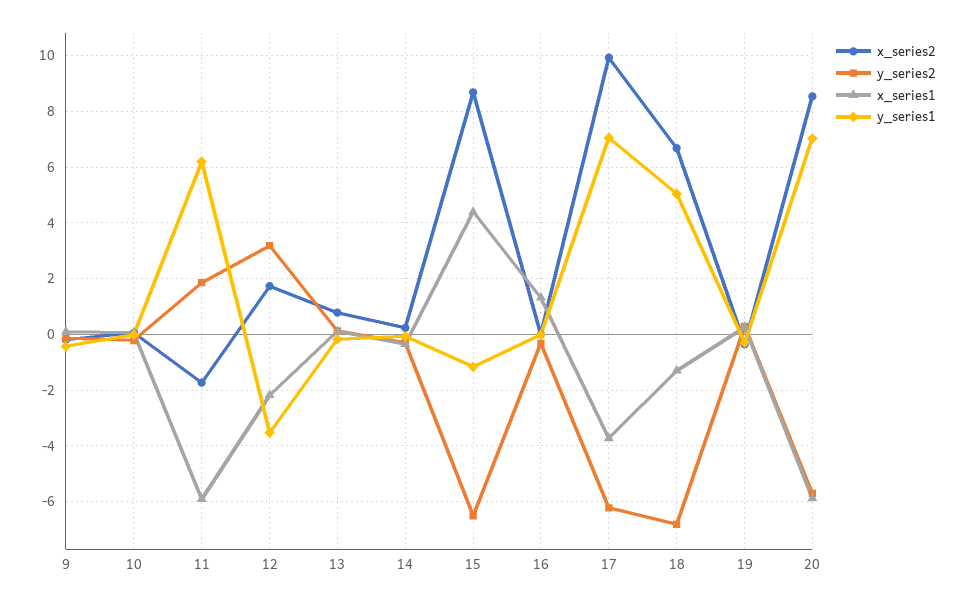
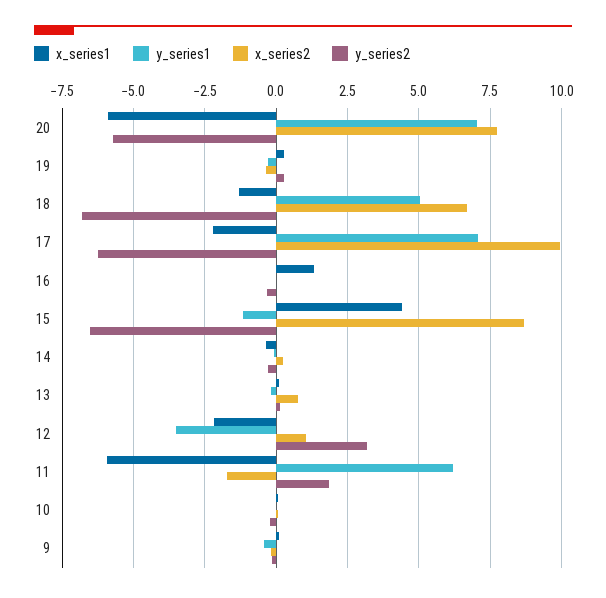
  {
    "x_series2": {
      "9": -0.25,
      "10": 0,
      "11": -1.75,
-     "12": 1.75,
+     "12": 1,
      "13": 0.75,
      "14": 0.25,
      "15": 8.75,
      "16": 0,
      "17": 10,
      "18": 6.75,
      "19": -0.25,
-     "20": 8.5
+     "20": 7.75
    },
    "y_series2": {
      "9": -0.25,
      "10": -0.25,
      "11": 1.75,
      "12": 3.25,
      "13": 0,
      "14": -0.25,
      "15": -6.5,
      "16": -0.25,
      "17": -6.25,
      "18": -6.75,
      "19": 0.25,
      "20": -5.75
    },
    "x_series1": {
      "9": 0,
      "10": 0,
      "11": -6,
      "12": -2.25,
      "13": 0,
      "14": -0.25,
      "15": 4.5,
      "16": 1.25,
-     "17": -3.75,
+     "17": -2.25,
      "18": -1.25,
      "19": 0.25,
      "20": -6
    },
    "y_series1": {
      "9": -0.5,
      "10": 0,
      "11": 6.25,
      "12": -3.5,
      "13": -0.25,
      "14": 0,
      "15": -1.25,
      "16": 0,
      "17": 7,
      "18": 5,
      "19": -0.25,
      "20": 7
    }
  }

